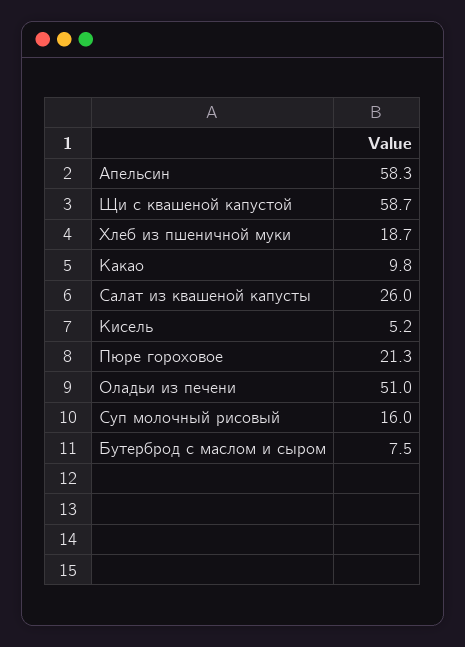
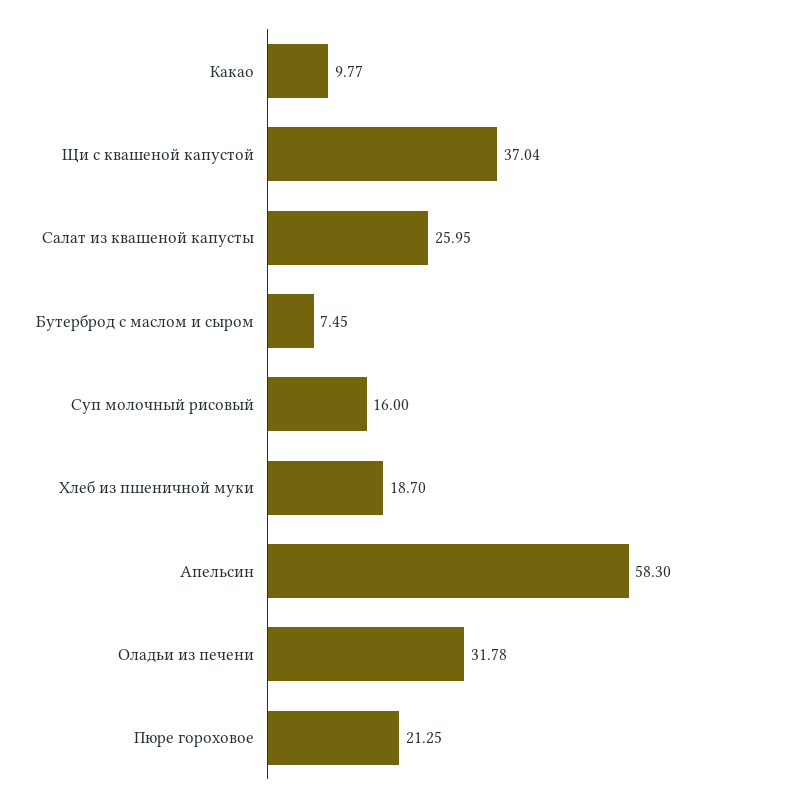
  {
    "Апельсин": 58.3,
-   "Щи с квашеной капустой": 58.7,
+   "Щи с квашеной капустой": 37.04,
    "Хлеб из пшеничной муки": 18.7,
    "Какао": 9.77,
    "Салат из квашеной капусты": 25.95,
-   "Кисель": 5.2,
    "Пюре гороховое": 21.25,
-   "Оладьи из печени": 51,
+   "Оладьи из печени": 31.78,
    "Суп молочный рисовый": 16,
    "Бутерброд с маслом и сыром": 7.45
  }

